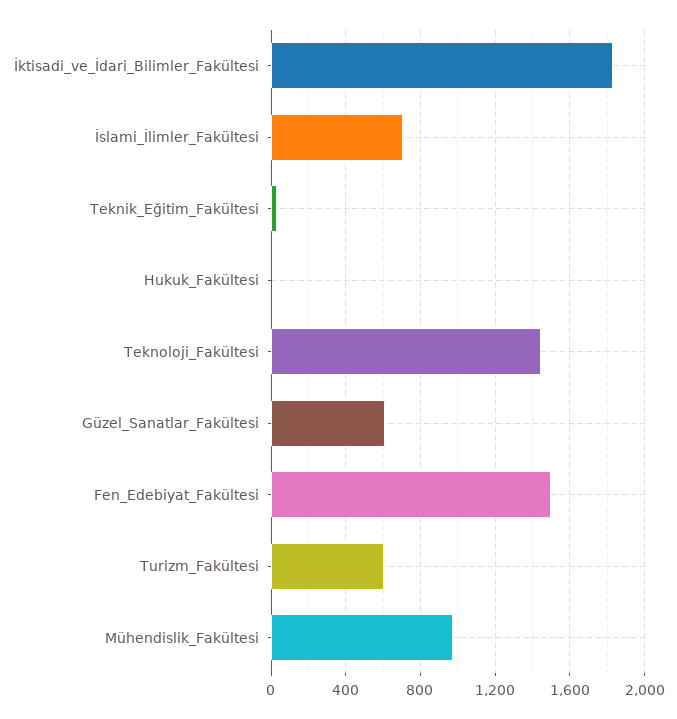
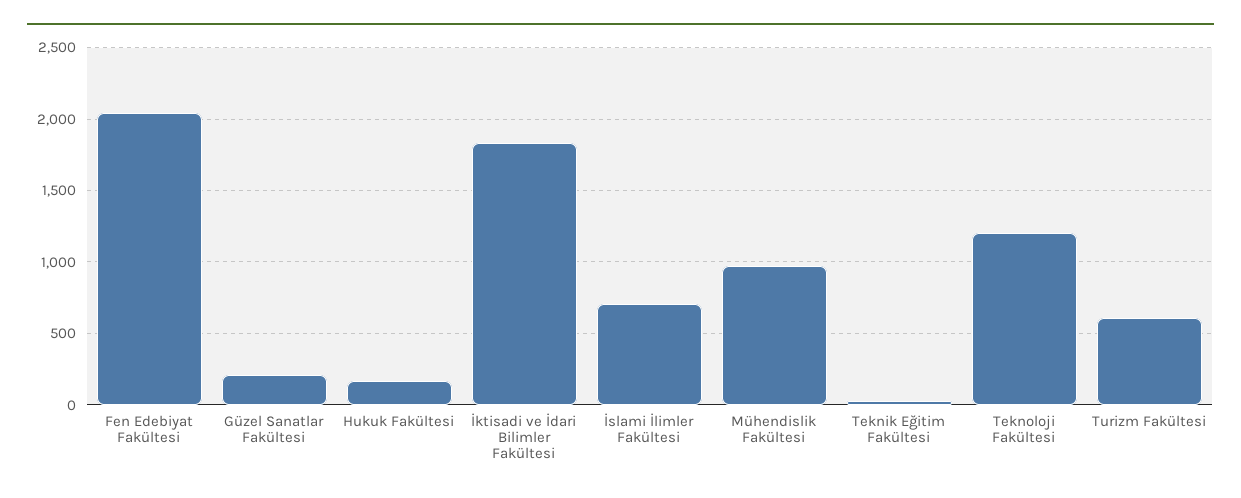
  {
    "İktisadi_ve_İdari_Bilimler_Fakültesi": 1850,
    "İslami_İlimler_Fakültesi": 700,
    "Teknik_Eğitim_Fakültesi": 50,
-   "Hukuk_Fakültesi": 0,
+   "Hukuk_Fakültesi": 150,
-   "Teknoloji_Fakültesi": 1450,
+   "Teknoloji_Fakültesi": 1200,
-   "Güzel_Sanatlar_Fakültesi": 600,
+   "Güzel_Sanatlar_Fakültesi": 200,
-   "Fen_Edebiyat_Fakültesi": 1500,
+   "Fen_Edebiyat_Fakültesi": 2050,
    "Turizm_Fakültesi": 600,
    "Mühendislik_Fakültesi": 950
  }

